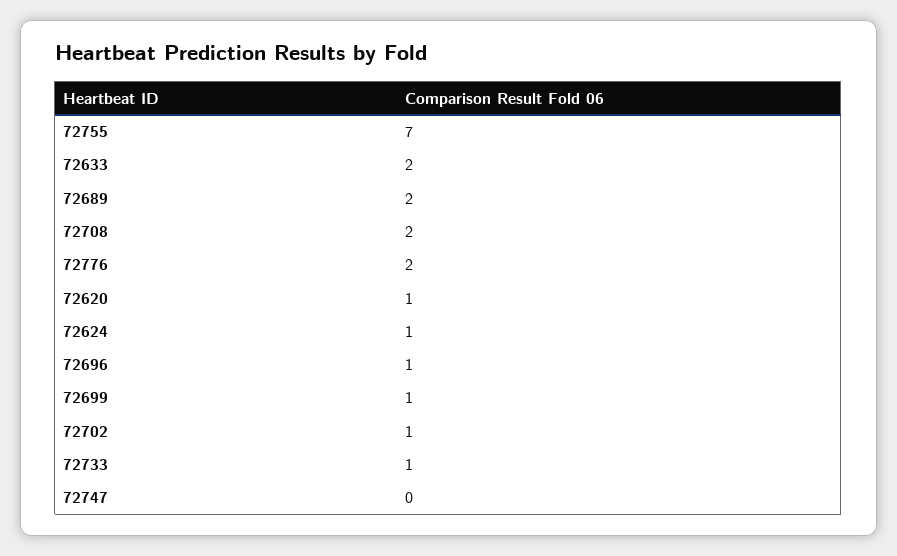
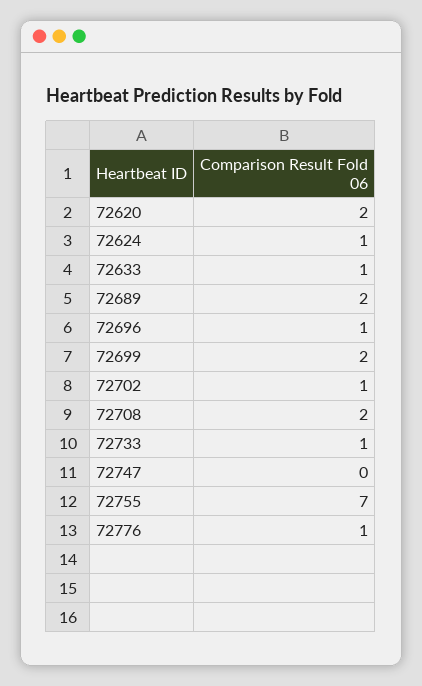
  {
    "72755": 7,
-   "72633": 2,
+   "72633": 1,
    "72689": 2,
    "72708": 2,
-   "72776": 2,
+   "72776": 1,
-   "72620": 1,
+   "72620": 2,
    "72624": 1,
    "72696": 1,
-   "72699": 1,
+   "72699": 2,
    "72702": 1,
    "72733": 1,
    "72747": 0
  }

